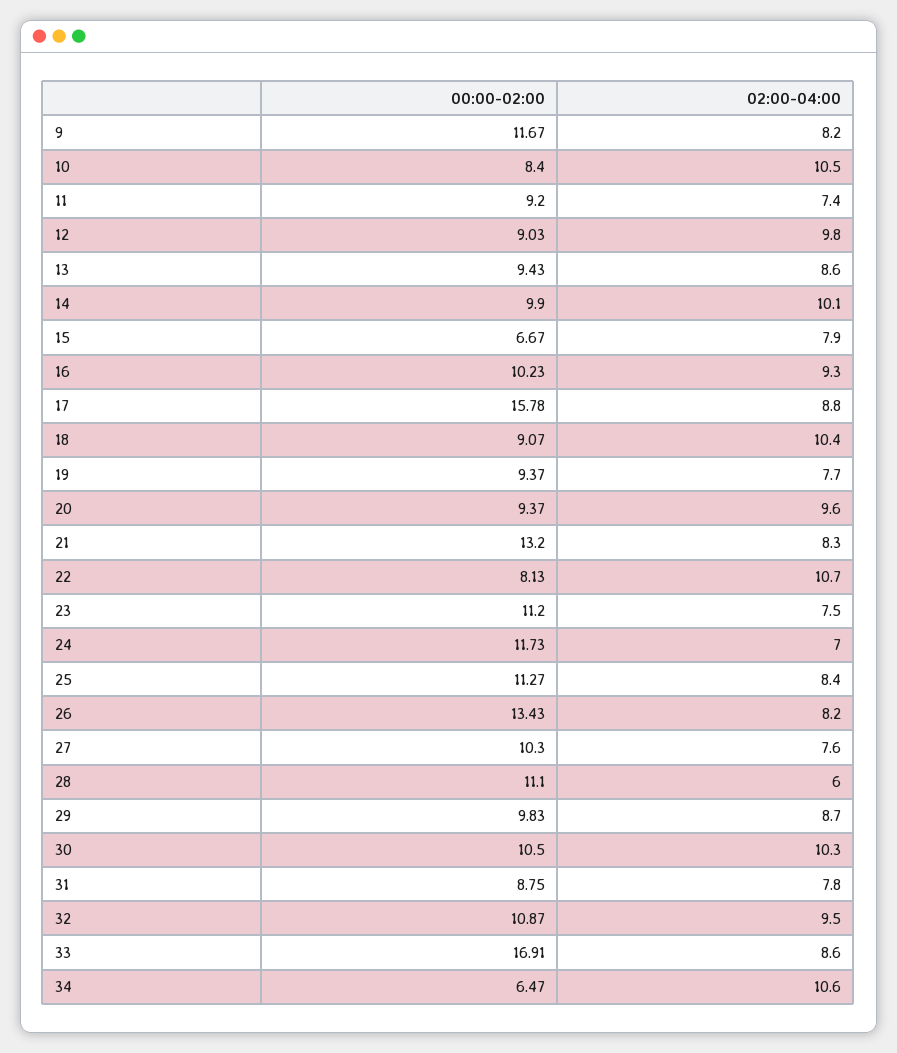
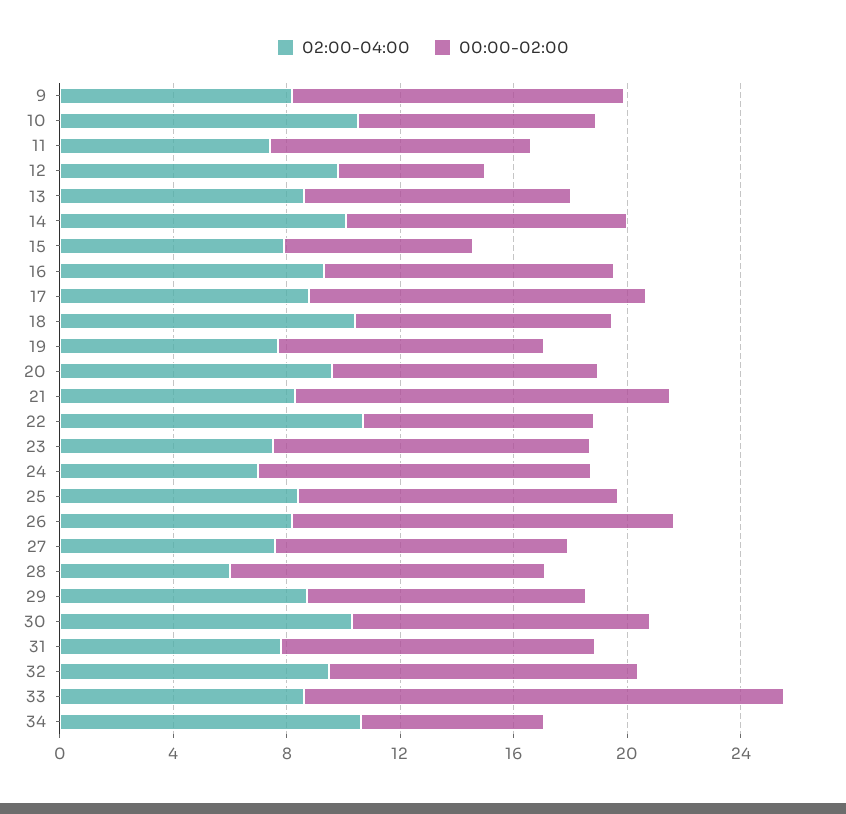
  {
    "00:00-02:00": {
      "9": 11.67,
      "10": 8.4,
      "11": 9.2,
-     "12": 9.03,
+     "12": 5,
      "13": 9.43,
      "14": 9.9,
      "15": 6.67,
      "16": 10.23,
-     "17": 15.78,
+     "17": 12,
      "18": 9.07,
      "19": 9.37,
      "20": 9.37,
      "21": 13.2,
      "22": 8.13,
      "23": 11.2,
      "24": 11.73,
      "25": 11.27,
      "26": 13.43,
      "27": 10.3,
      "28": 11.1,
      "29": 9.83,
      "30": 10.5,
-     "31": 8.75,
+     "31": 11,
      "32": 10.87,
      "33": 16.91,
      "34": 6.47
    },
    "02:00-04:00": {
      "9": 8.2,
      "10": 10.5,
      "11": 7.4,
      "12": 9.8,
      "13": 8.6,
      "14": 10.1,
      "15": 7.9,
      "16": 9.3,
      "17": 8.8,
      "18": 10.4,
      "19": 7.7,
      "20": 9.6,
      "21": 8.3,
      "22": 10.7,
      "23": 7.5,
      "24": 7,
      "25": 8.4,
      "26": 8.2,
      "27": 7.6,
      "28": 6,
      "29": 8.7,
      "30": 10.3,
      "31": 7.8,
      "32": 9.5,
      "33": 8.6,
      "34": 10.6
    }
  }

